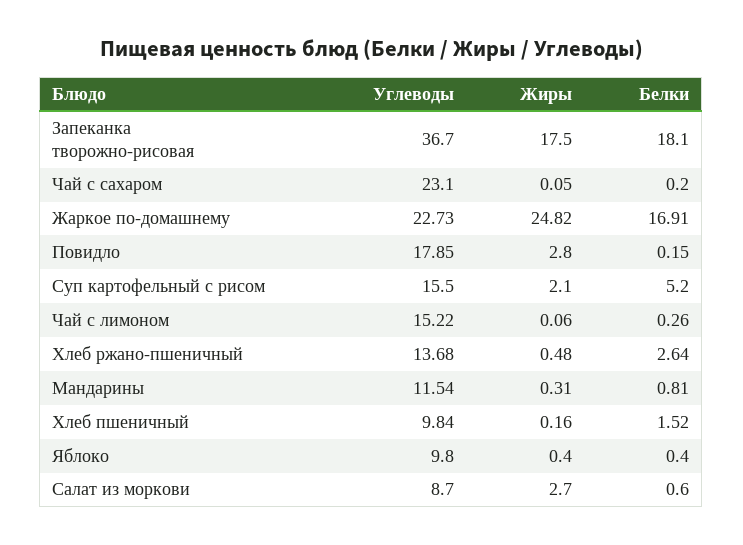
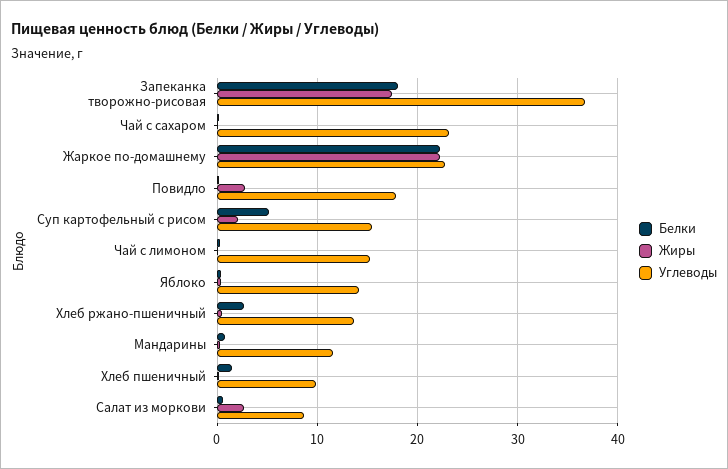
  {
    "Углеводы": {
      "Запеканка творожно-рисовая": 36.7,
      "Чай с сахаром": 23.1,
      "Жаркое по-домашнему": 22.73,
      "Повидло": 17.85,
      "Суп картофельный с рисом": 15.5,
      "Чай с лимоном": 15.22,
      "Хлеб ржано-пшеничный": 13.68,
      "Мандарины": 11.54,
      "Хлеб пшеничный": 9.84,
-     "Яблоко": 9.8,
+     "Яблоко": 14,
      "Салат из моркови": 8.7
    },
    "Жиры": {
      "Запеканка творожно-рисовая": 17.5,
      "Чай с сахаром": 0.05,
-     "Жаркое по-домашнему": 24.82,
+     "Жаркое по-домашнему": 22,
      "Повидло": 2.8,
      "Суп картофельный с рисом": 2.1,
      "Чай с лимоном": 0.06,
      "Хлеб ржано-пшеничный": 0.48,
      "Мандарины": 0.31,
      "Хлеб пшеничный": 0.16,
      "Яблоко": 0.4,
      "Салат из моркови": 2.7
    },
    "Белки": {
      "Запеканка творожно-рисовая": 18.1,
      "Чай с сахаром": 0.2,
-     "Жаркое по-домашнему": 16.91,
+     "Жаркое по-домашнему": 22,
      "Повидло": 0.15,
      "Суп картофельный с рисом": 5.2,
      "Чай с лимоном": 0.26,
      "Хлеб ржано-пшеничный": 2.64,
      "Мандарины": 0.81,
      "Хлеб пшеничный": 1.52,
      "Яблоко": 0.4,
      "Салат из моркови": 0.6
    }
  }

